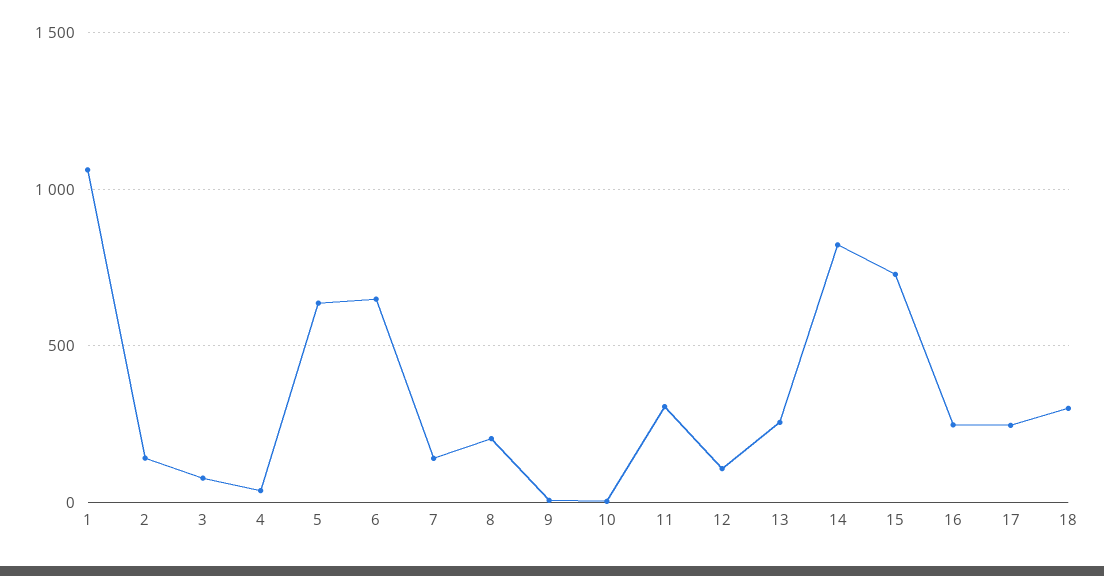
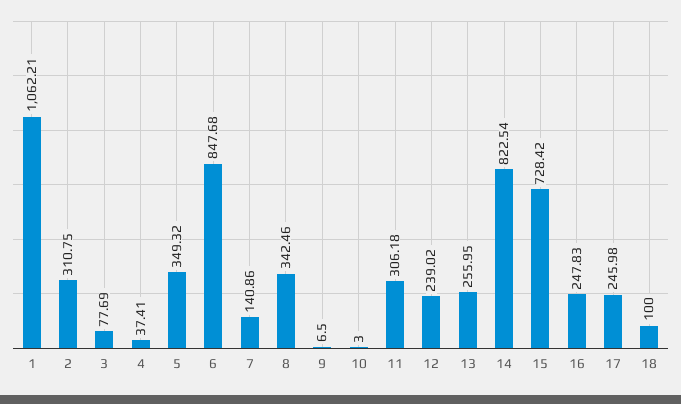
  {
    "1": 1062.21,
-   "2": 150,
+   "2": 310.75,
    "3": 77.69,
    "4": 37.41,
-   "5": 650,
+   "5": 349.32,
-   "6": 650,
+   "6": 847.68,
    "7": 140.86,
-   "8": 200,
+   "8": 342.46,
    "9": 6.5,
    "10": 3,
    "11": 306.18,
-   "12": 100,
+   "12": 239.02,
    "13": 255.95,
    "14": 822.54,
    "15": 728.42,
    "16": 247.83,
    "17": 245.98,
-   "18": 300
+   "18": 100
  }

